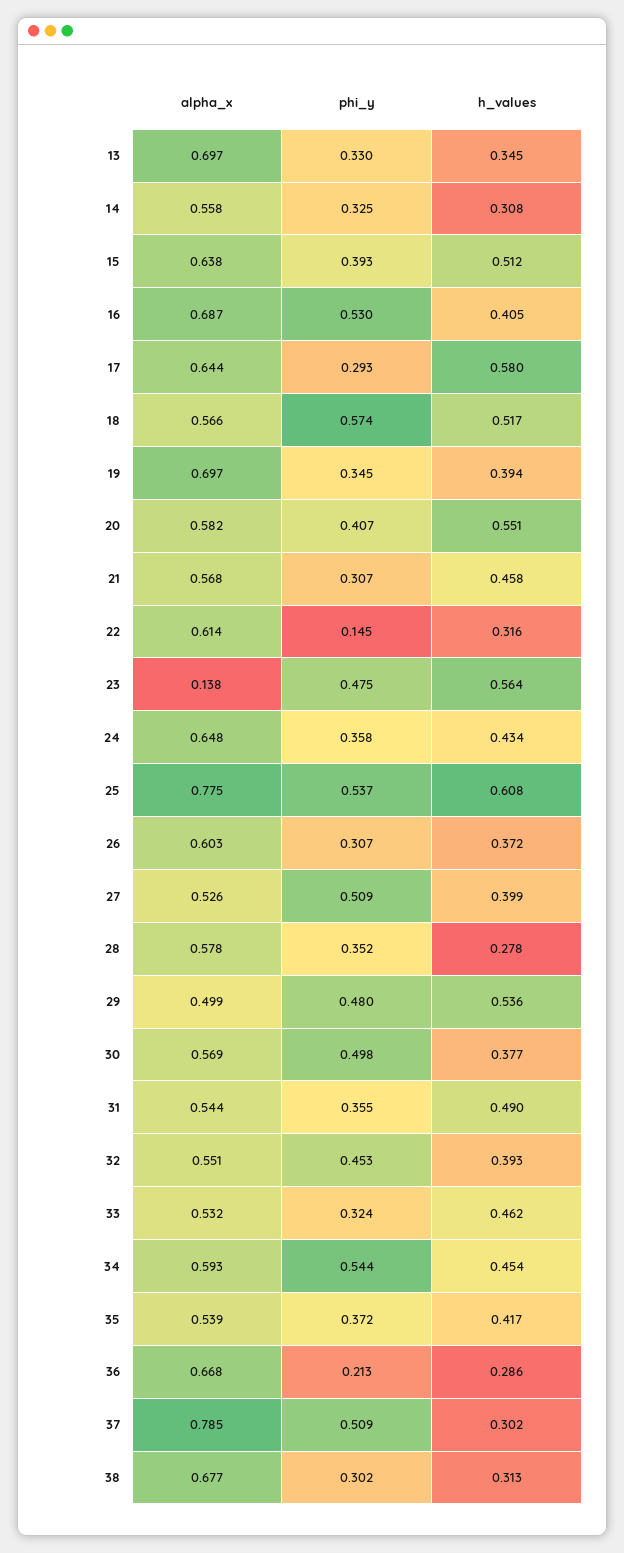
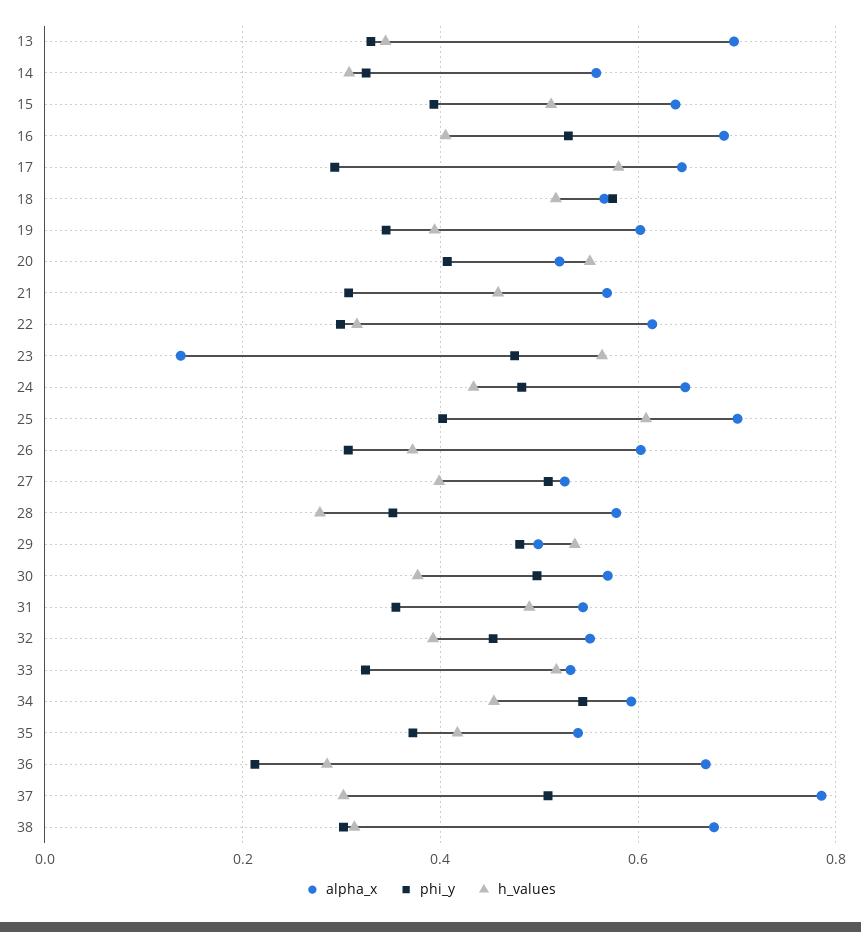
  {
    "alpha_x": {
      "13": 0.697,
      "14": 0.558,
      "15": 0.638,
      "16": 0.687,
      "17": 0.644,
      "18": 0.566,
-     "19": 0.697,
+     "19": 0.6,
-     "20": 0.582,
+     "20": 0.52,
      "21": 0.568,
      "22": 0.614,
      "23": 0.138,
      "24": 0.648,
-     "25": 0.775,
+     "25": 0.7,
      "26": 0.603,
      "27": 0.526,
      "28": 0.578,
      "29": 0.499,
      "30": 0.569,
      "31": 0.544,
      "32": 0.551,
      "33": 0.532,
      "34": 0.593,
      "35": 0.539,
      "36": 0.668,
      "37": 0.785,
      "38": 0.677
    },
    "phi_y": {
      "13": 0.33,
      "14": 0.325,
      "15": 0.393,
      "16": 0.53,
      "17": 0.293,
      "18": 0.574,
      "19": 0.345,
      "20": 0.407,
      "21": 0.307,
-     "22": 0.145,
+     "22": 0.3,
      "23": 0.475,
-     "24": 0.358,
+     "24": 0.48,
-     "25": 0.537,
+     "25": 0.4,
      "26": 0.307,
      "27": 0.509,
      "28": 0.352,
      "29": 0.48,
      "30": 0.498,
      "31": 0.355,
      "32": 0.453,
      "33": 0.324,
      "34": 0.544,
      "35": 0.372,
      "36": 0.213,
      "37": 0.509,
      "38": 0.302
    },
    "h_values": {
      "13": 0.345,
      "14": 0.308,
      "15": 0.512,
      "16": 0.405,
      "17": 0.58,
      "18": 0.517,
      "19": 0.394,
      "20": 0.551,
      "21": 0.458,
      "22": 0.316,
      "23": 0.564,
      "24": 0.434,
      "25": 0.608,
      "26": 0.372,
      "27": 0.399,
      "28": 0.278,
      "29": 0.536,
      "30": 0.377,
      "31": 0.49,
      "32": 0.393,
-     "33": 0.462,
+     "33": 0.52,
      "34": 0.454,
      "35": 0.417,
      "36": 0.286,
      "37": 0.302,
      "38": 0.313
    }
  }

